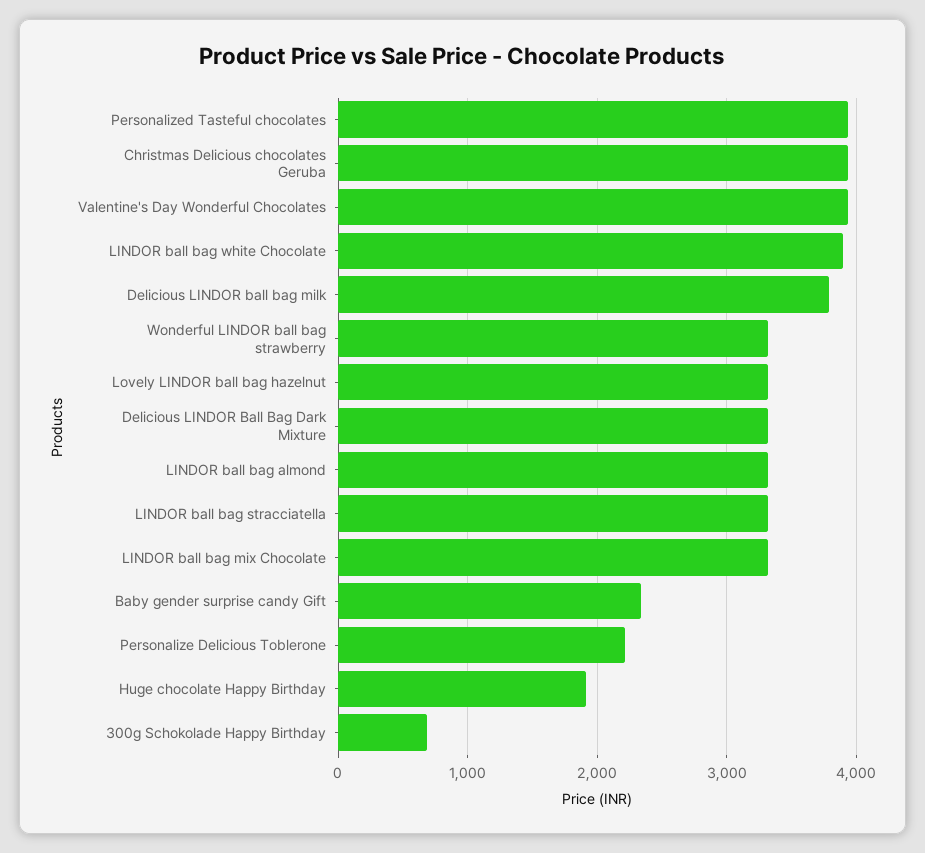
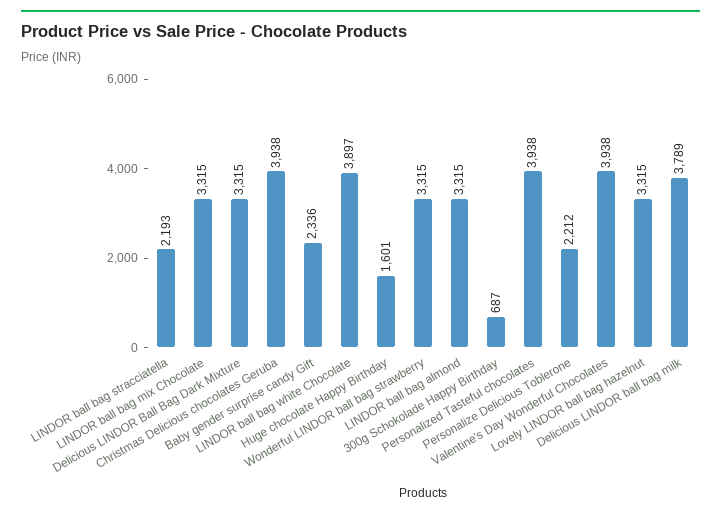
  {
    "Personalized Tasteful chocolates": 3938,
    "Christmas Delicious chocolates Geruba": 3938,
    "Valentine's Day Wonderful Chocolates": 3938,
    "LINDOR ball bag white Chocolate": 3897,
    "Delicious LINDOR ball bag milk": 3789,
    "Wonderful LINDOR ball bag strawberry": 3315,
    "Lovely LINDOR ball bag hazelnut": 3315,
    "Delicious LINDOR Ball Bag Dark Mixture": 3315,
    "LINDOR ball bag almond": 3315,
-   "LINDOR ball bag stracciatella": 3300,
+   "LINDOR ball bag stracciatella": 2193,
    "LINDOR ball bag mix Chocolate": 3315,
    "Baby gender surprise candy Gift": 2336,
    "Personalize Delicious Toblerone": 2212,
-   "Huge chocolate Happy Birthday": 1900,
+   "Huge chocolate Happy Birthday": 1601,
    "300g Schokolade Happy Birthday": 687
  }

